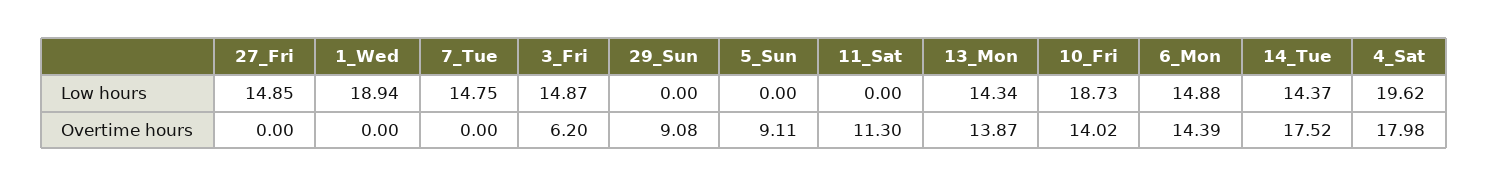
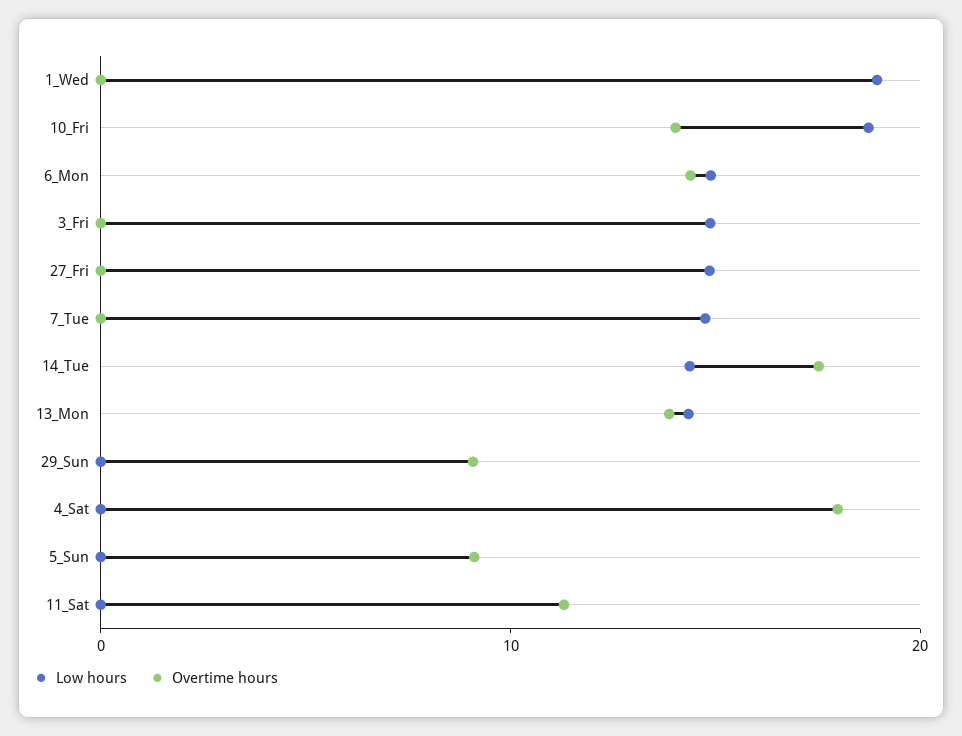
  {
    "Low hours": {
      "27_Fri": 14.85,
      "1_Wed": 18.94,
      "7_Tue": 14.75,
      "3_Fri": 14.87,
      "29_Sun": 0,
      "5_Sun": 0,
      "11_Sat": 0,
      "13_Mon": 14.34,
      "10_Fri": 18.73,
      "6_Mon": 14.88,
      "14_Tue": 14.37,
-     "4_Sat": 19.62
+     "4_Sat": 0
    },
    "Overtime hours": {
      "27_Fri": 0,
      "1_Wed": 0,
      "7_Tue": 0,
-     "3_Fri": 6.2,
+     "3_Fri": 0,
      "29_Sun": 9.08,
      "5_Sun": 9.11,
      "11_Sat": 11.3,
      "13_Mon": 13.87,
      "10_Fri": 14.02,
      "6_Mon": 14.39,
      "14_Tue": 17.52,
      "4_Sat": 17.98
    }
  }

